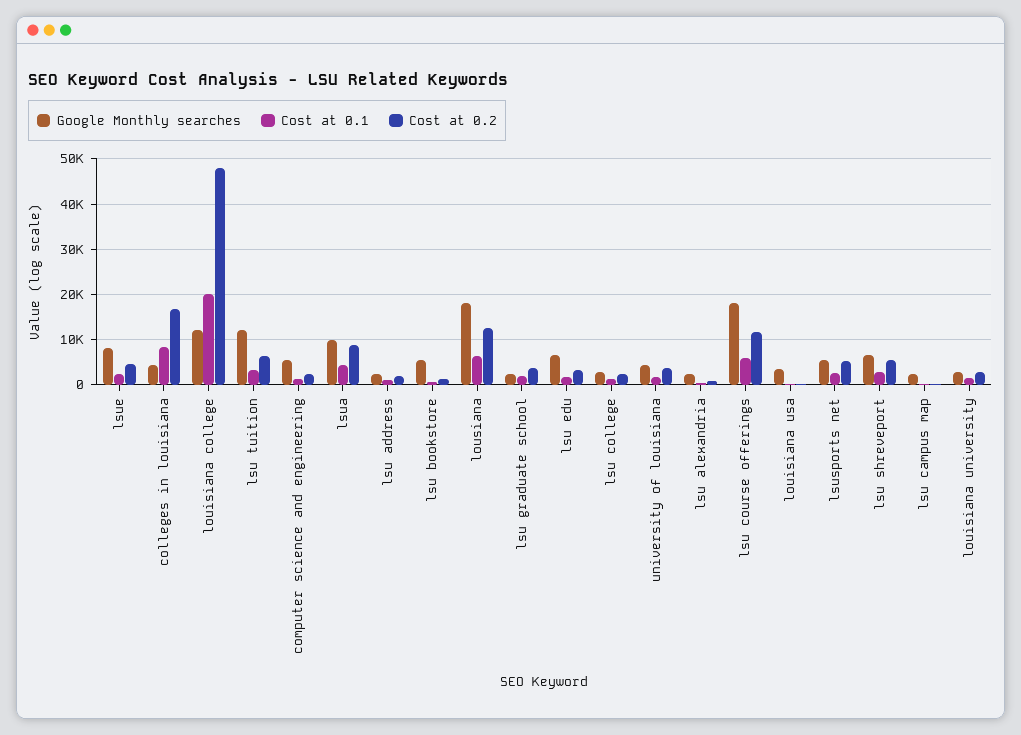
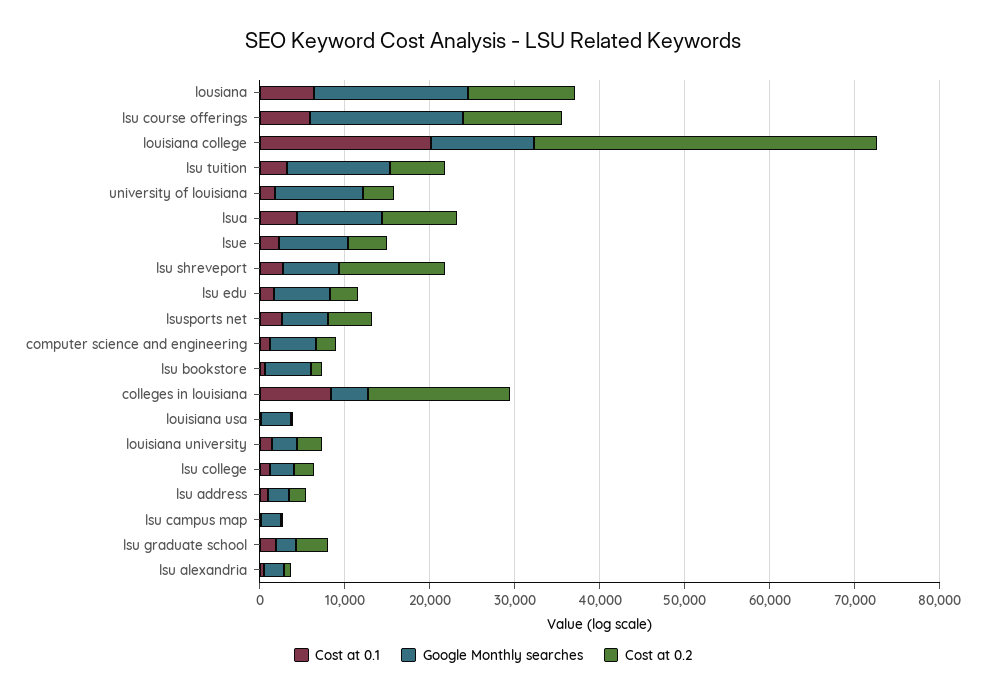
  {
    "Google Monthly searches": {
      "lsue": 8000,
      "colleges in louisiana": 4000,
      "louisiana college": 12000,
      "lsu tuition": 12000,
      "computer science and engineering": 6000,
      "lsua": 10000,
      "lsu address": 2000,
      "lsu bookstore": 6000,
      "lousiana": 18000,
      "lsu graduate school": 2000,
      "lsu edu": 6000,
      "lsu college": 2000,
-     "university of louisiana": 4000,
+     "university of louisiana": 10000,
      "lsu alexandria": 2000,
      "lsu course offerings": 18000,
      "louisiana usa": 4000,
      "lsusports net": 6000,
      "lsu shreveport": 6000,
      "lsu campus map": 2000,
      "louisiana university": 2000
    },
    "Cost at 0.1": {
      "lsue": 2000,
      "colleges in louisiana": 8000,
      "louisiana college": 20000,
      "lsu tuition": 4000,
      "computer science and engineering": 2000,
      "lsua": 4000,
      "lsu address": 0,
      "lsu bookstore": 0,
      "lousiana": 6000,
      "lsu graduate school": 2000,
      "lsu edu": 2000,
      "lsu college": 2000,
      "university of louisiana": 2000,
      "lsu alexandria": 0,
      "lsu course offerings": 6000,
      "louisiana usa": 0,
      "lsusports net": 2000,
      "lsu shreveport": 2000,
      "lsu campus map": 0,
      "louisiana university": 2000
    },
    "Cost at 0.2": {
      "lsue": 4000,
      "colleges in louisiana": 16000,
-     "louisiana college": 48000,
+     "louisiana college": 40000,
      "lsu tuition": 6000,
      "computer science and engineering": 2000,
      "lsua": 8000,
      "lsu address": 2000,
      "lsu bookstore": 2000,
      "lousiana": 12000,
      "lsu graduate school": 4000,
      "lsu edu": 4000,
      "lsu college": 2000,
      "university of louisiana": 4000,
      "lsu alexandria": 0,
      "lsu course offerings": 12000,
      "louisiana usa": 0,
      "lsusports net": 6000,
-     "lsu shreveport": 6000,
+     "lsu shreveport": 12000,
      "lsu campus map": 0,
      "louisiana university": 2000
    }
  }

